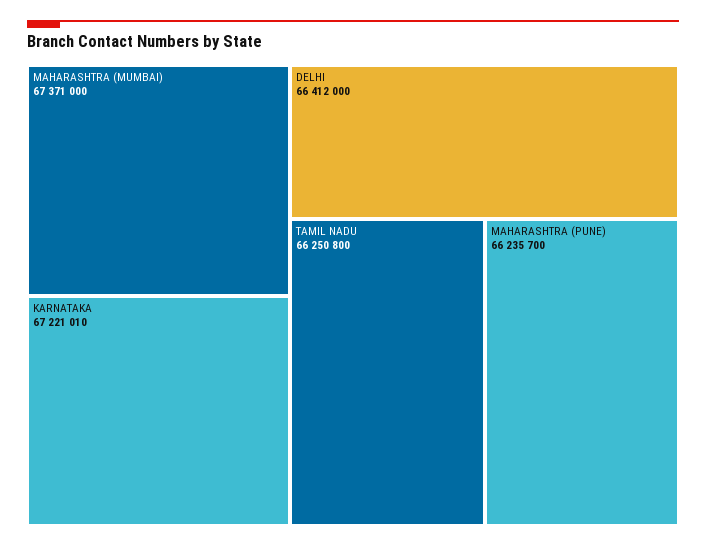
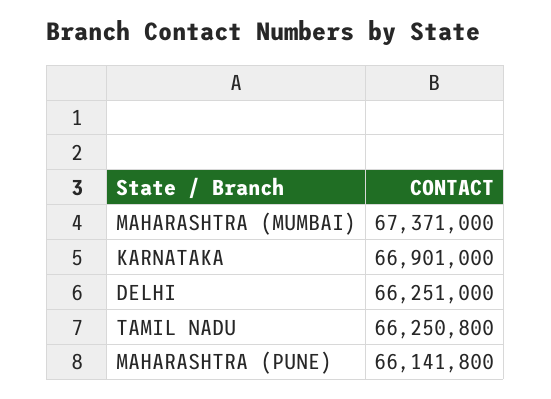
  {
    "MAHARASHTRA (MUMBAI)": 67371000,
-   "KARNATAKA": 67221010,
+   "KARNATAKA": 66901000,
-   "DELHI": 66412000,
+   "DELHI": 66251000,
    "TAMIL NADU": 66250800,
-   "MAHARASHTRA (PUNE)": 66235700
+   "MAHARASHTRA (PUNE)": 66141800
  }

